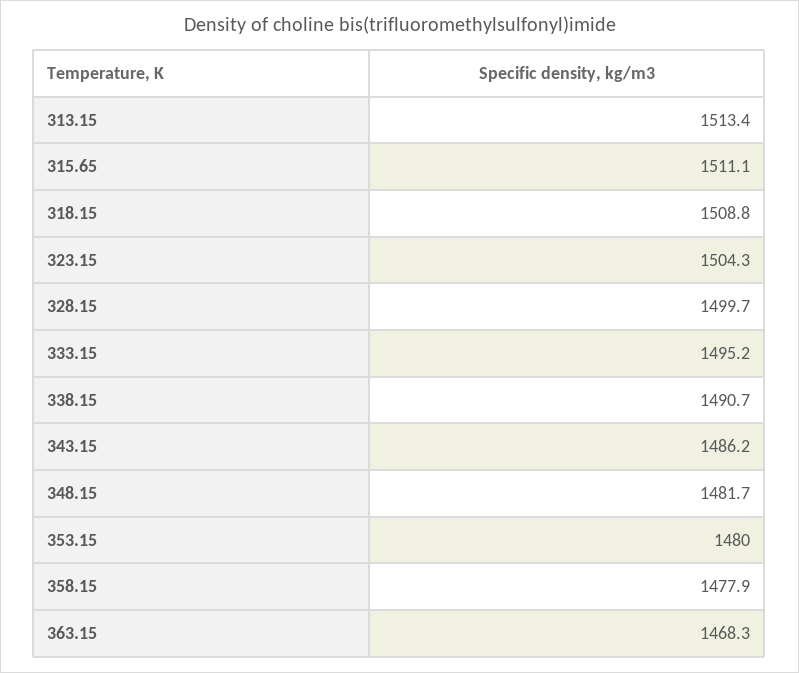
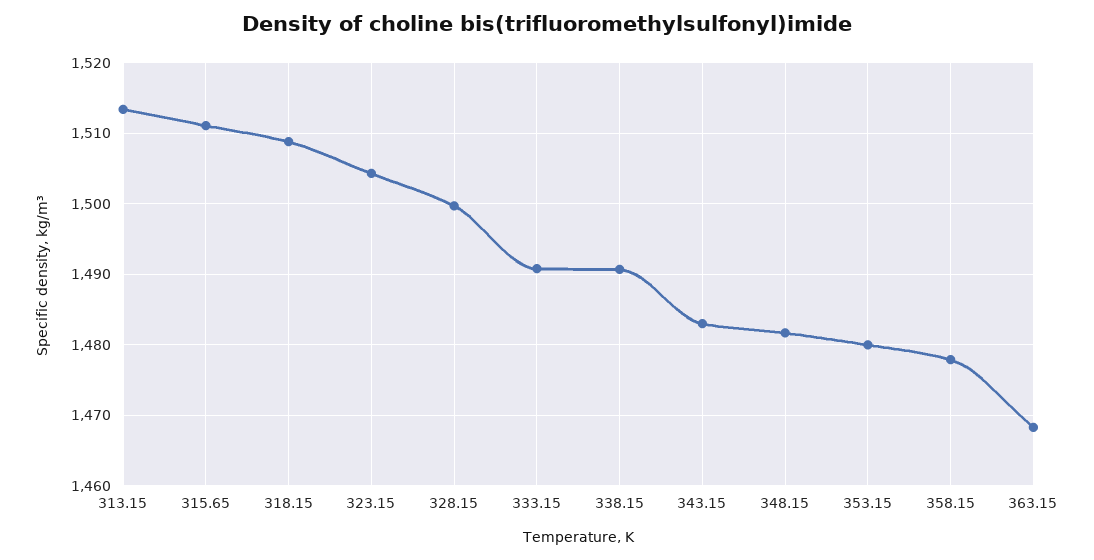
  {
    "313.15": 1513.4,
    "315.65": 1511.1,
    "318.15": 1508.8,
    "323.15": 1504.3,
    "328.15": 1499.7,
-   "333.15": 1495.2,
+   "333.15": 1491,
    "338.15": 1490.7,
-   "343.15": 1486.2,
+   "343.15": 1483,
    "348.15": 1481.7,
    "353.15": 1480,
    "358.15": 1477.9,
    "363.15": 1468.3
  }

